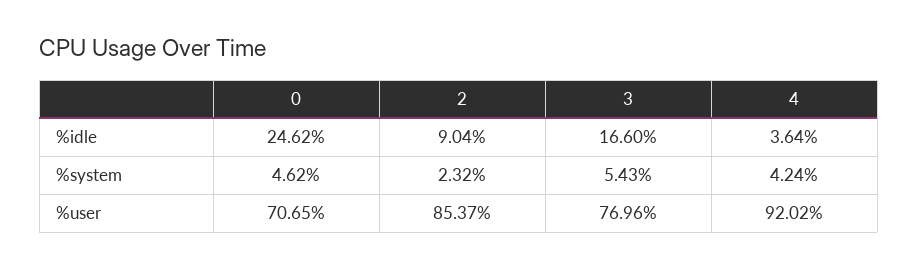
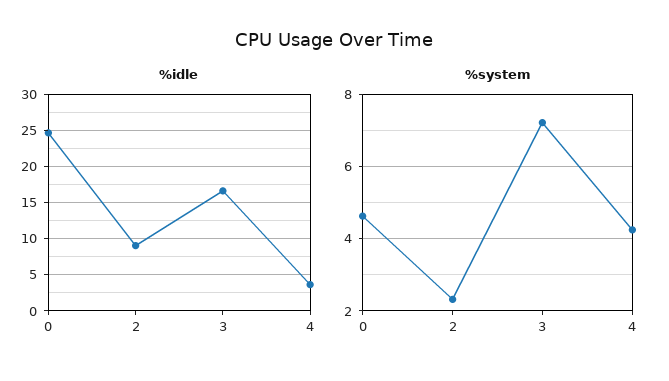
  {
    "%idle": {
      "0": 24.62,
      "2": 9.04,
      "3": 16.6,
      "4": 3.64
    },
    "%system": {
      "0": 4.62,
      "2": 2.32,
-     "3": 5.43,
+     "3": 7.2,
      "4": 4.24
-   },
+   }
-   "%user": {
-     "0": 70.65,
-     "2": 85.37,
-     "3": 76.96,
-     "4": 92.02
-   }
  }

